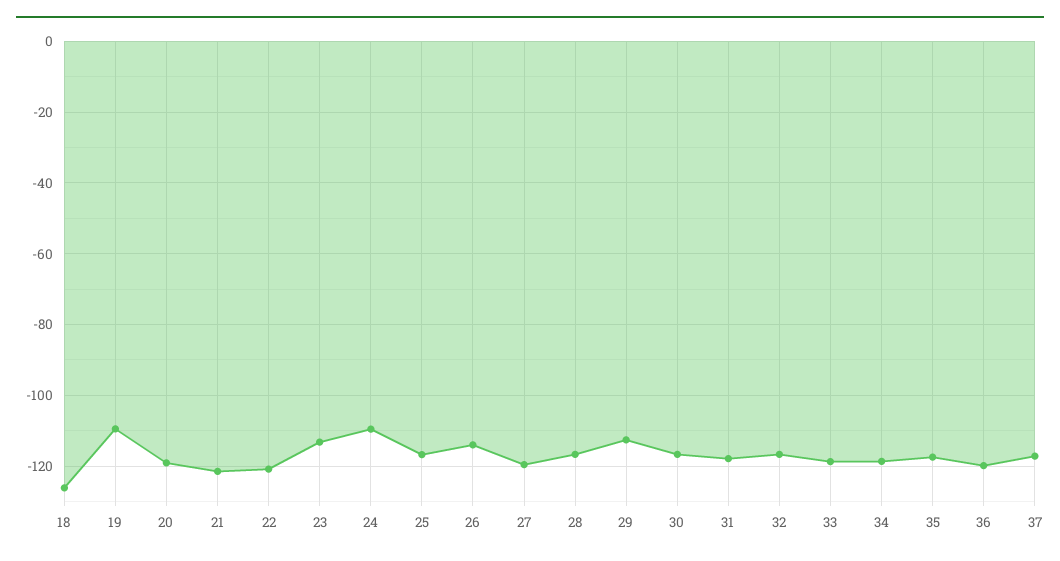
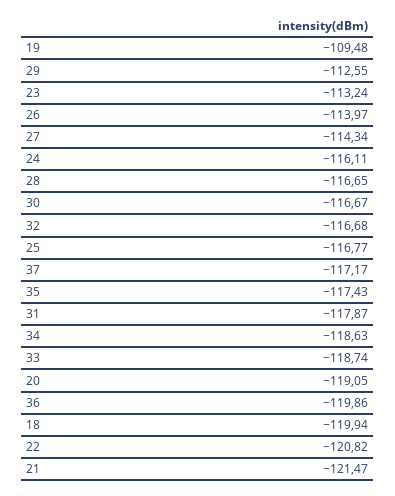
  {
-   "18": -126,
+   "18": -119.94,
    "19": -109.48,
    "20": -119.05,
    "21": -121.47,
    "22": -120.82,
    "23": -113.24,
-   "24": -110,
+   "24": -116.11,
    "25": -116.77,
    "26": -113.97,
-   "27": -120,
+   "27": -114.34,
    "28": -116.65,
    "29": -112.55,
    "30": -116.67,
    "31": -117.87,
    "32": -116.68,
    "33": -118.74,
    "34": -118.63,
    "35": -117.43,
    "36": -119.86,
    "37": -117.17
  }

